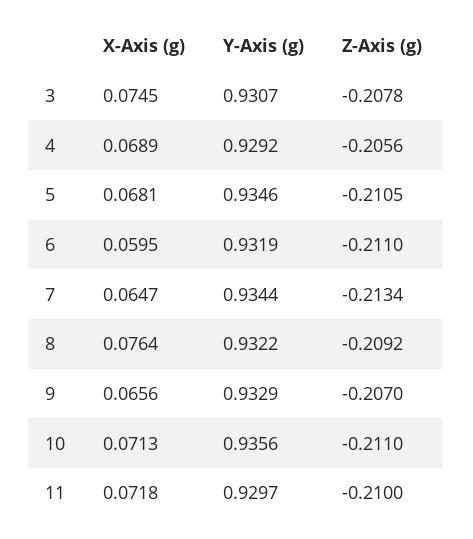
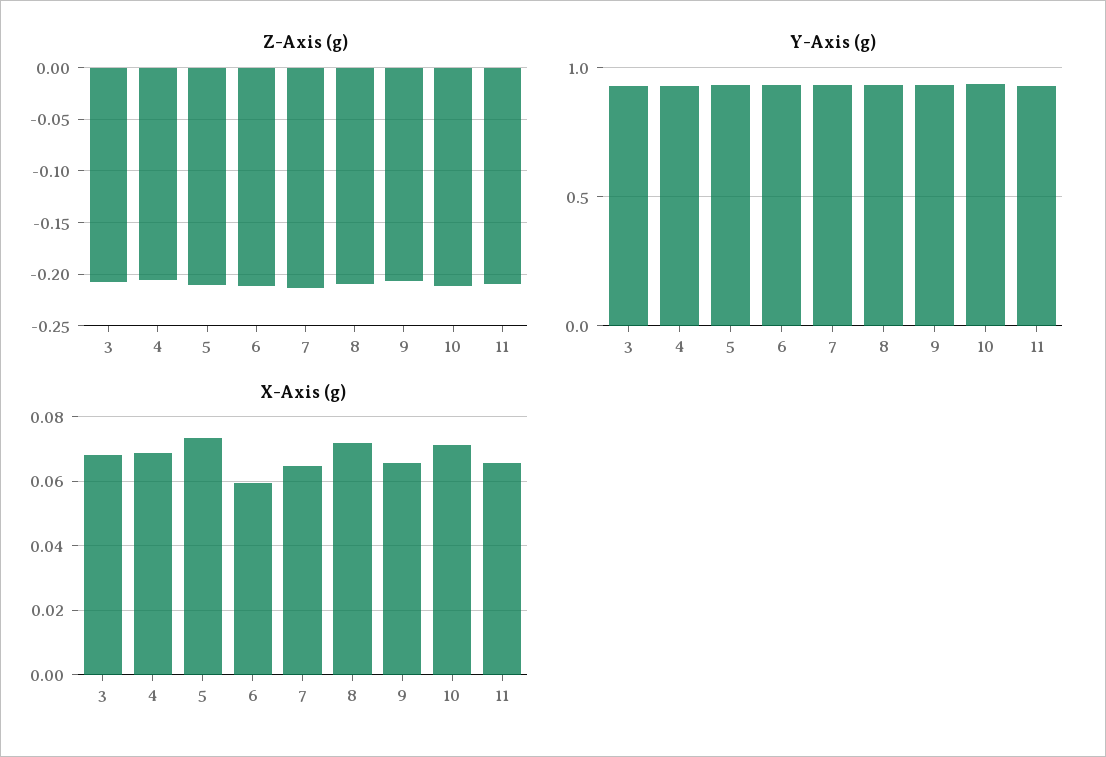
  {
    "X-Axis (g)": {
-     "3": 0.0745,
+     "3": 0.068,
      "4": 0.0689,
-     "5": 0.0681,
+     "5": 0.074,
      "6": 0.0595,
      "7": 0.0647,
-     "8": 0.0764,
+     "8": 0.072,
      "9": 0.0656,
      "10": 0.0713,
-     "11": 0.0718
+     "11": 0.066
    },
    "Y-Axis (g)": {
      "3": 0.9307,
      "4": 0.9292,
      "5": 0.9346,
      "6": 0.9319,
      "7": 0.9344,
      "8": 0.9322,
      "9": 0.9329,
      "10": 0.9356,
      "11": 0.9297
    },
    "Z-Axis (g)": {
      "3": -0.2078,
      "4": -0.2056,
      "5": -0.2105,
      "6": -0.211,
      "7": -0.2134,
      "8": -0.2092,
      "9": -0.207,
      "10": -0.211,
      "11": -0.21
    }
  }

